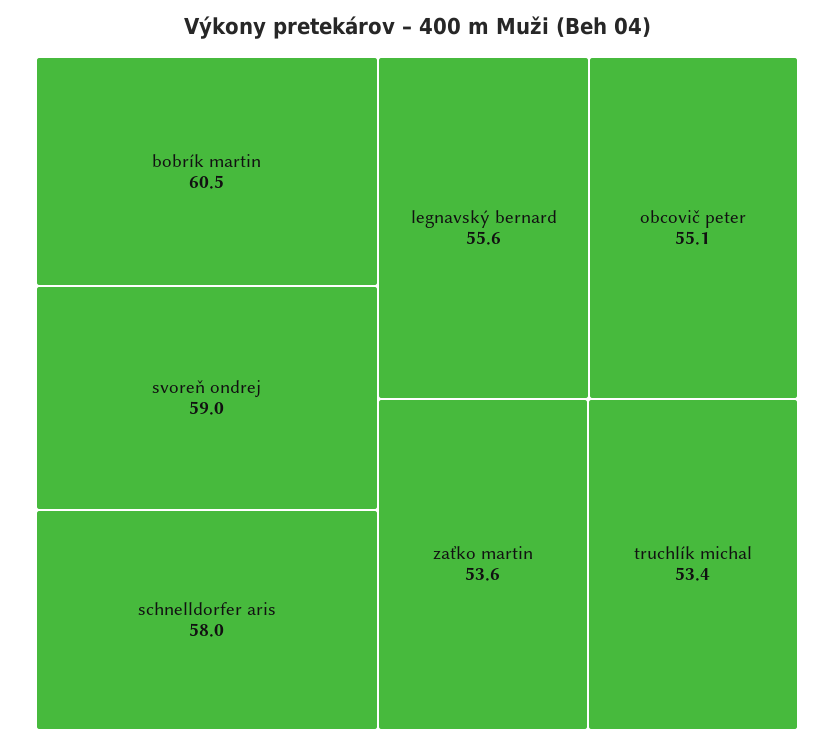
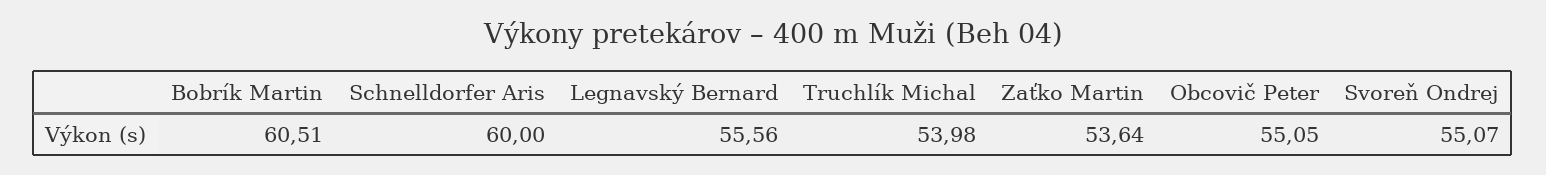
  {
    "bobrík martin": 60.51,
-   "svoreň ondrej": 59,
+   "svoreň ondrej": 55.07,
-   "schnelldorfer aris": 58,
+   "schnelldorfer aris": 60,
    "legnavský bernard": 55.56,
    "obcovič peter": 55.05,
    "zaťko martin": 53.64,
-   "truchlík michal": 53.4
+   "truchlík michal": 53.98
  }

